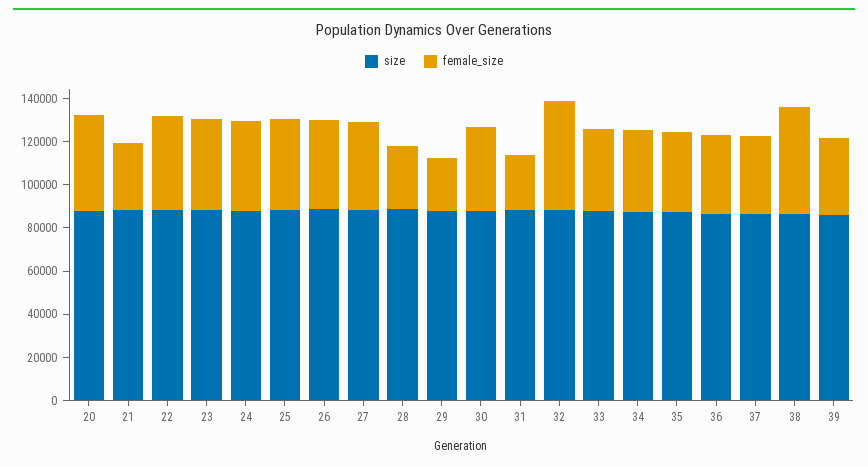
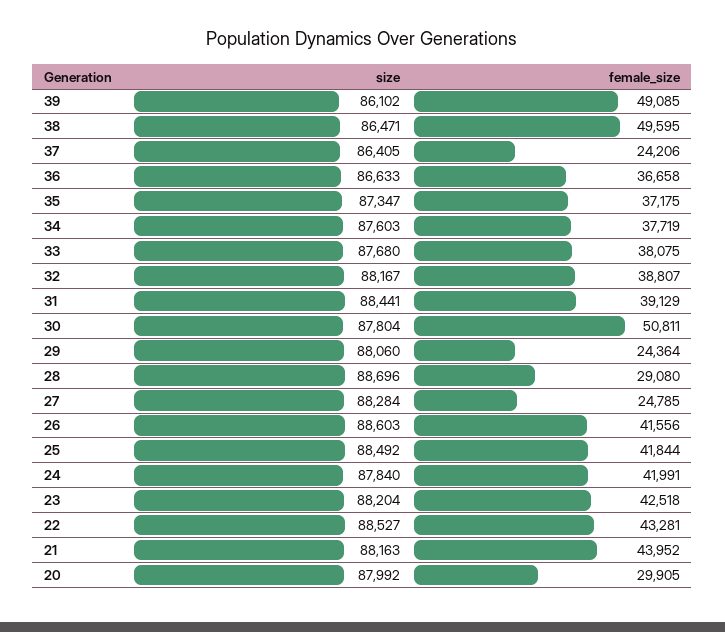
  {
    "size": {
      "20": 87992,
      "21": 88163,
      "22": 88527,
      "23": 88204,
      "24": 87840,
      "25": 88492,
      "26": 88603,
      "27": 88284,
      "28": 88696,
      "29": 88060,
      "30": 87804,
      "31": 88441,
      "32": 88167,
      "33": 87680,
      "34": 87603,
      "35": 87347,
      "36": 86633,
      "37": 86405,
      "38": 86471,
      "39": 86102
    },
    "female_size": {
-     "20": 45000,
+     "20": 29905,
-     "21": 30000,
+     "21": 43952,
      "22": 43281,
      "23": 42518,
      "24": 41991,
      "25": 41844,
      "26": 41556,
-     "27": 40000,
+     "27": 24785,
      "28": 29080,
      "29": 24364,
-     "30": 40000,
+     "30": 50811,
-     "31": 25000,
+     "31": 39129,
-     "32": 50000,
+     "32": 38807,
      "33": 38075,
      "34": 37719,
      "35": 37175,
      "36": 36658,
-     "37": 35000,
+     "37": 24206,
      "38": 49595,
-     "39": 35000
+     "39": 49085
    }
  }

